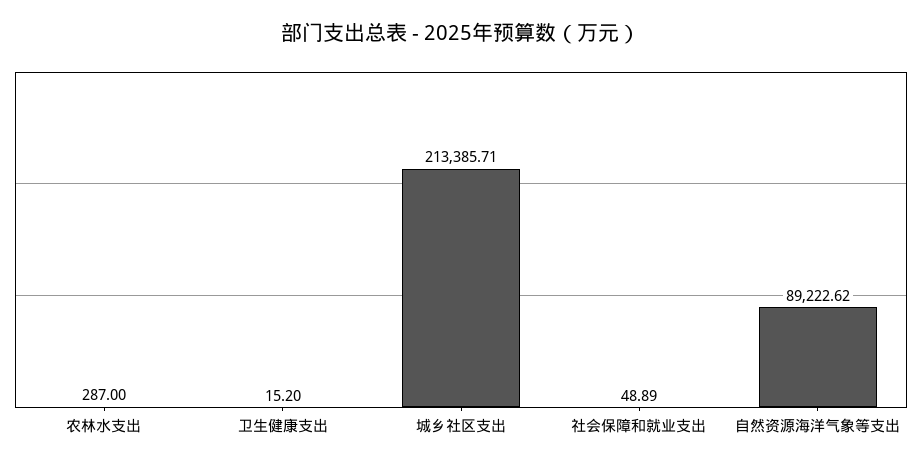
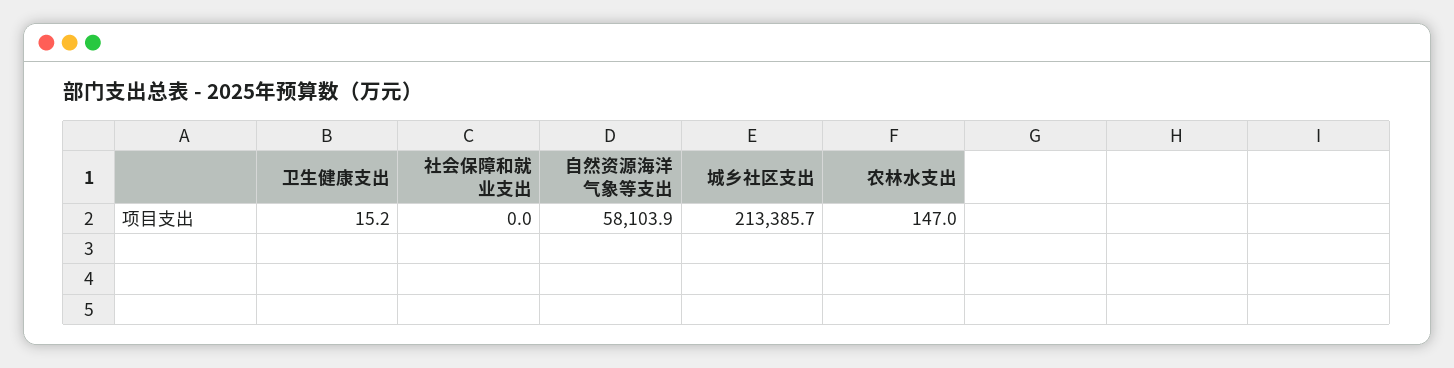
  {
-   "农林水支出": 287,
+   "农林水支出": 147,
    "卫生健康支出": 15.2,
    "城乡社区支出": 213385.71,
-   "社会保障和就业支出": 48.89,
+   "社会保障和就业支出": 0,
-   "自然资源海洋气象等支出": 89222.62
+   "自然资源海洋气象等支出": 58103.9
  }

